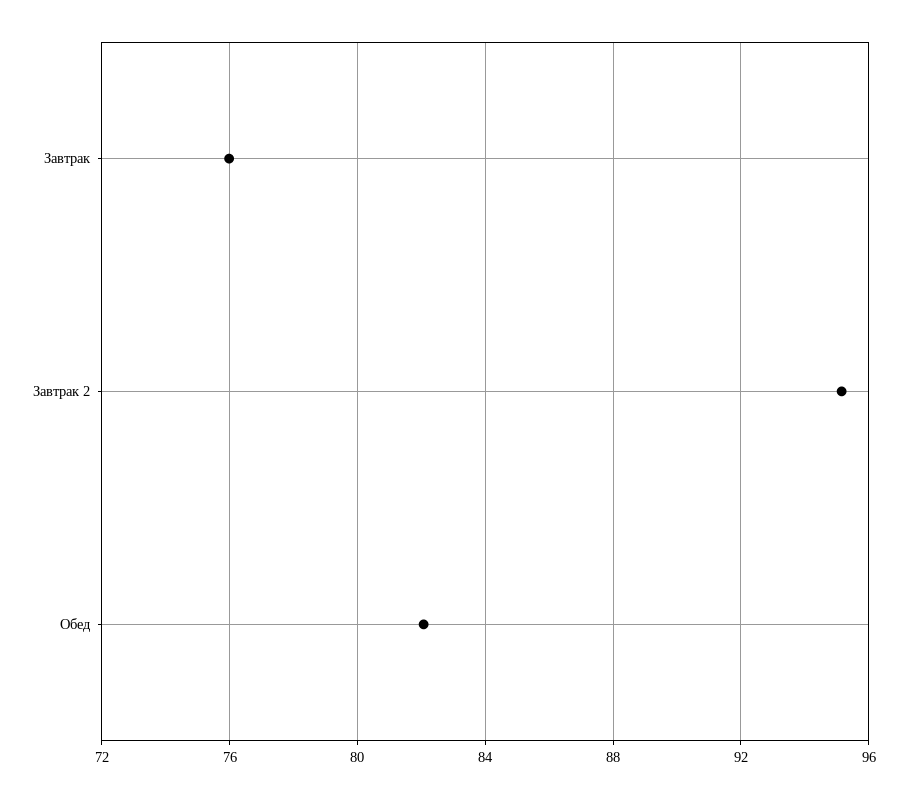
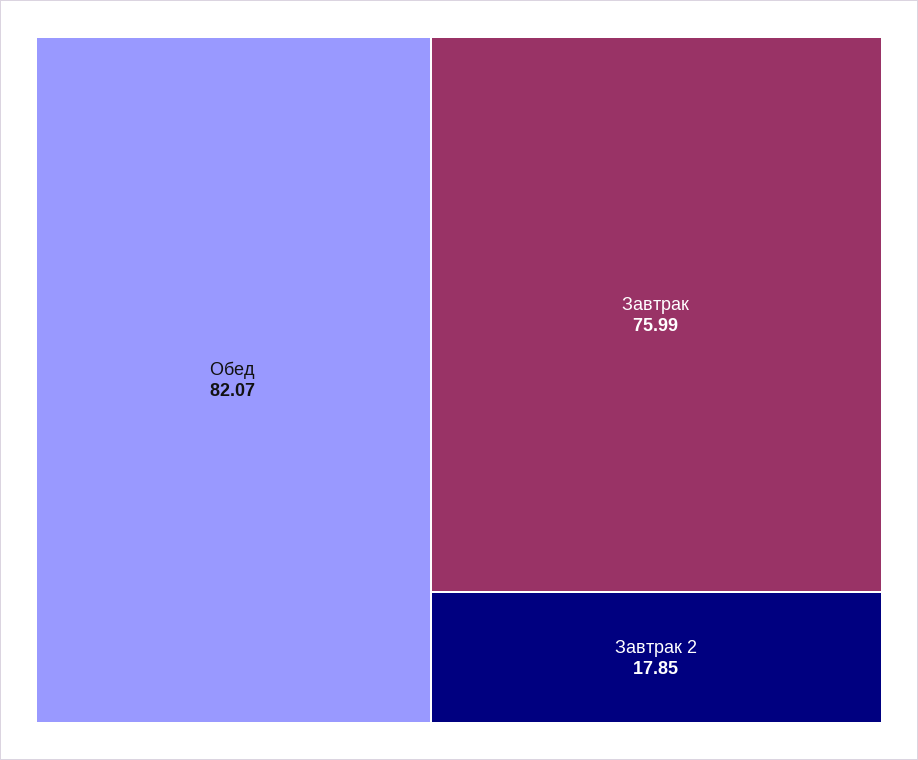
  {
    "Завтрак": 75.99,
-   "Завтрак 2": 95,
+   "Завтрак 2": 17.85,
    "Обед": 82.07
  }

